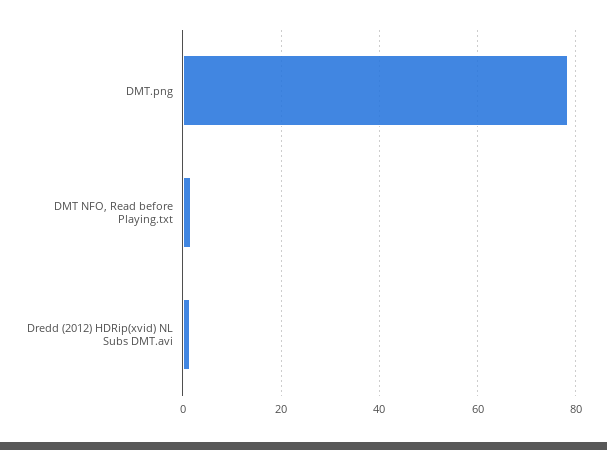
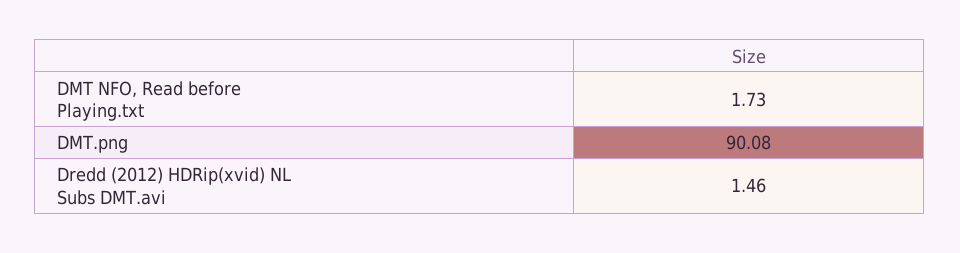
  {
-   "DMT.png": 78,
+   "DMT.png": 90.08,
    "DMT NFO, Read before Playing.txt": 1.73,
    "Dredd (2012) HDRip(xvid) NL Subs DMT.avi": 1.46
  }

